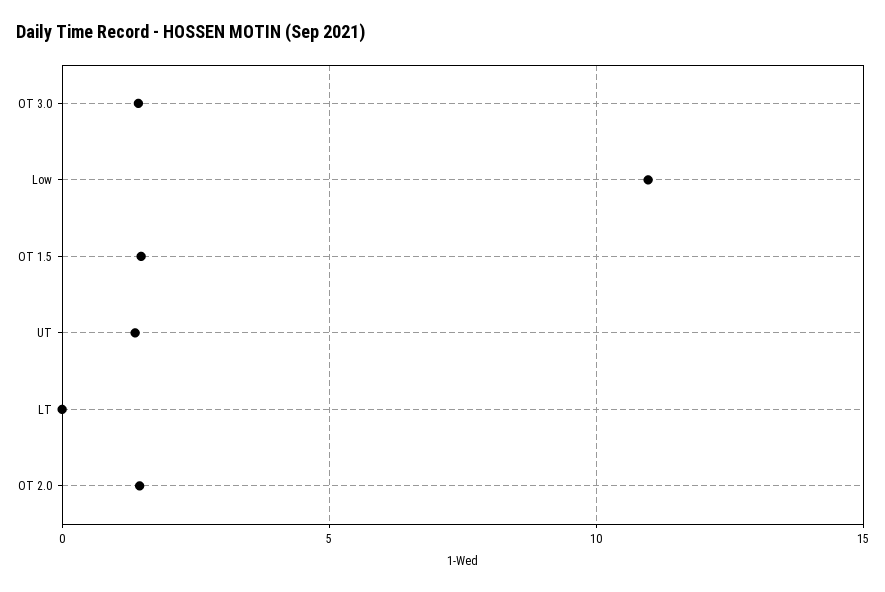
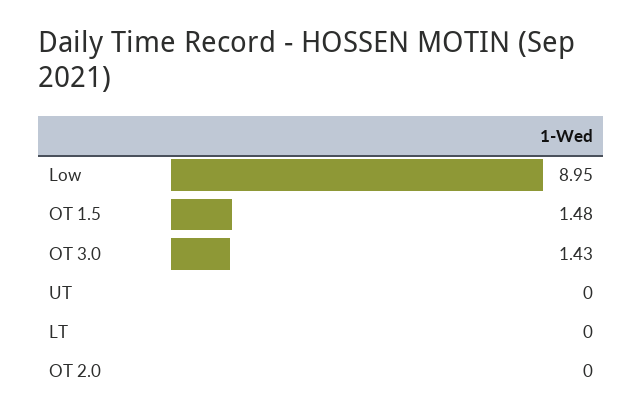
  {
    "OT 3.0": 1.43,
-   "Low": 11,
+   "Low": 8.95,
    "OT 1.5": 1.48,
-   "UT": 1.5,
+   "UT": 0,
    "LT": 0,
-   "OT 2.0": 1.5
+   "OT 2.0": 0
  }

